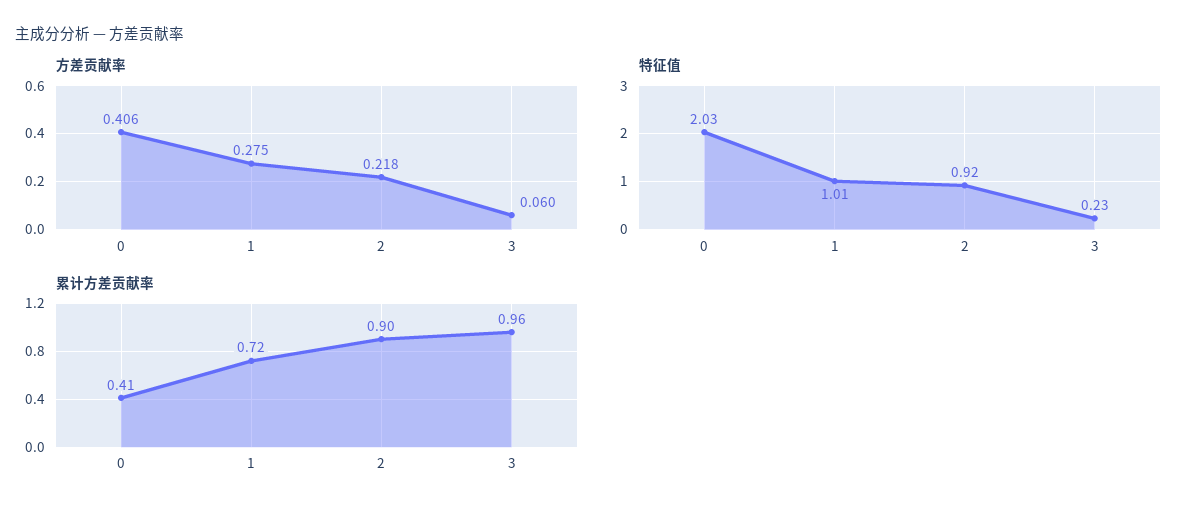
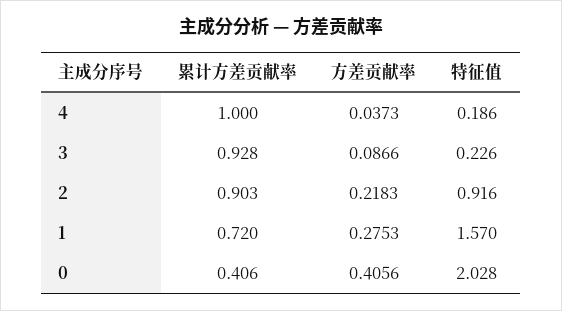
  {
    "方差贡献率": {
      "0": 0.4056,
      "1": 0.2753,
      "2": 0.2183,
-     "3": 0.06
+     "3": 0.0866,
+     "4": 0.0373
    },
    "特征值": {
      "0": 2.028,
-     "1": 1.01,
+     "1": 1.57,
      "2": 0.916,
-     "3": 0.226
+     "3": 0.226,
+     "4": 0.186
    },
    "累计方差贡献率": {
      "0": 0.406,
      "1": 0.72,
      "2": 0.903,
-     "3": 0.96
+     "3": 0.928,
+     "4": 1
    }
  }

